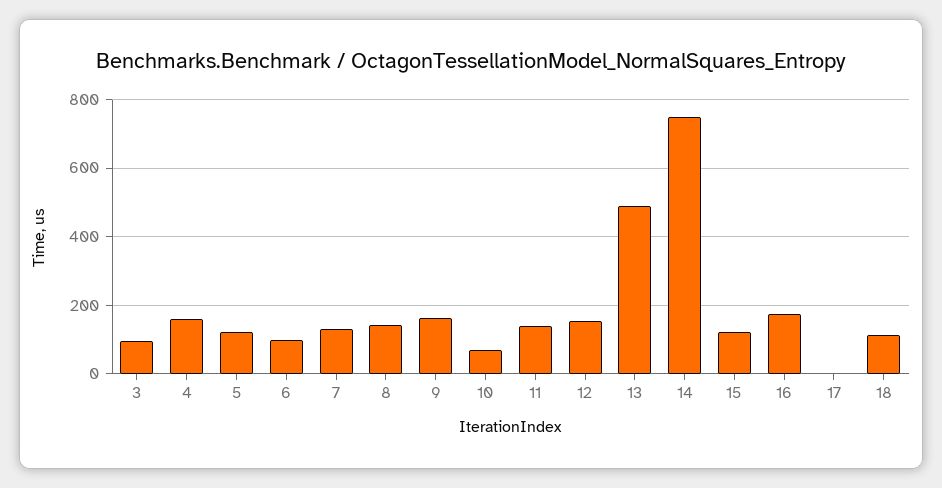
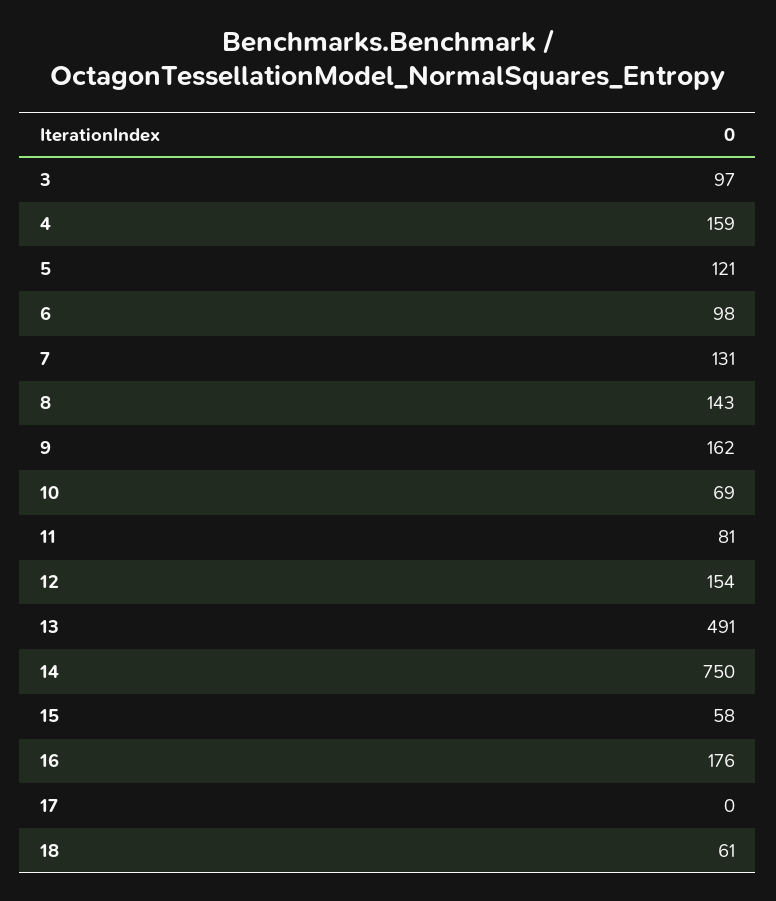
  {
    "3": 97,
    "4": 159,
    "5": 121,
    "6": 98,
    "7": 131,
    "8": 143,
    "9": 162,
    "10": 69,
-   "11": 140,
+   "11": 81,
    "12": 154,
    "13": 491,
    "14": 750,
-   "15": 120,
+   "15": 58,
    "16": 176,
    "17": 0,
-   "18": 120
+   "18": 61
  }

